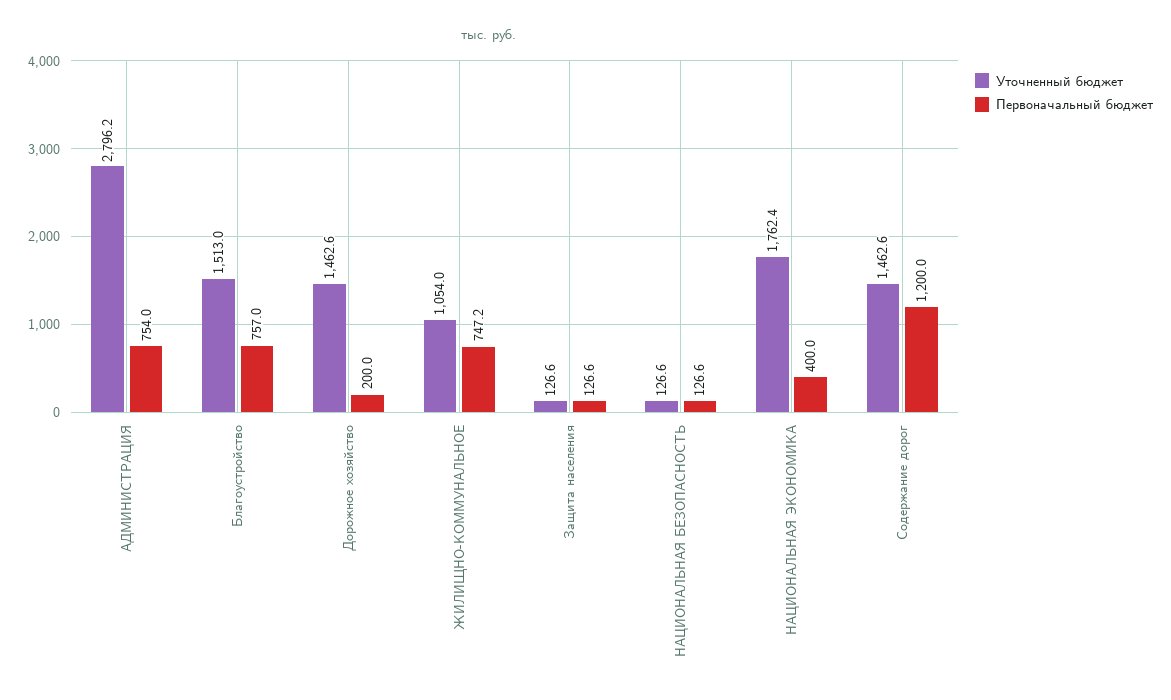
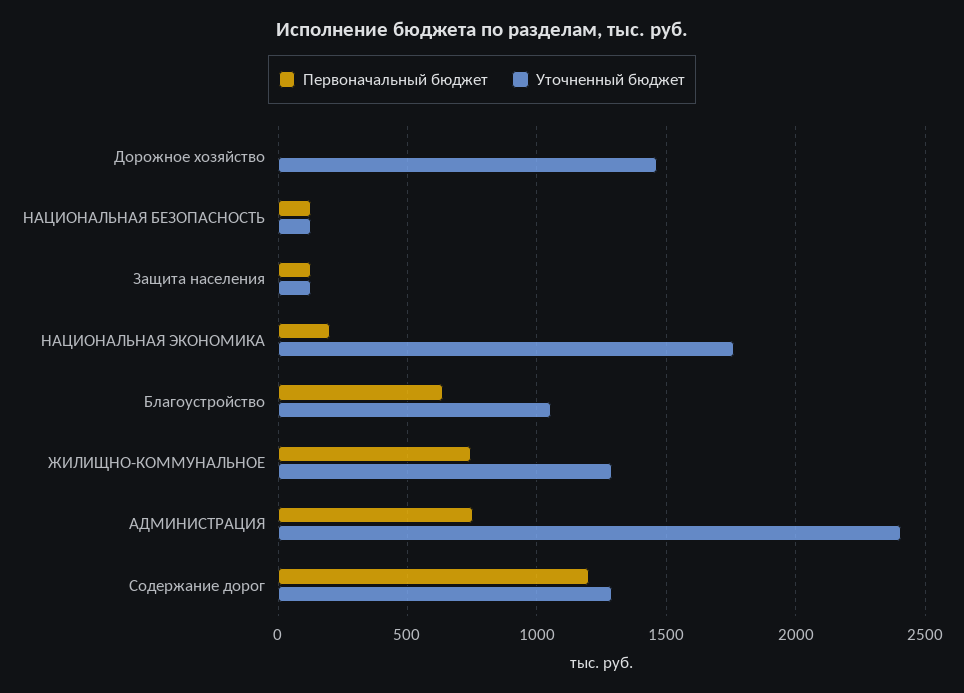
  {
    "Уточненный бюджет": {
-     "АДМИНИСТРАЦИЯ": 2796.2,
+     "АДМИНИСТРАЦИЯ": 2400,
-     "Благоустройство": 1513,
+     "Благоустройство": 1050,
      "Дорожное хозяйство": 1462.6,
-     "ЖИЛИЩНО-КОММУНАЛЬНОЕ": 1054,
+     "ЖИЛИЩНО-КОММУНАЛЬНОЕ": 1300,
      "Защита населения": 126.6,
      "НАЦИОНАЛЬНАЯ БЕЗОПАСНОСТЬ": 126.6,
      "НАЦИОНАЛЬНАЯ ЭКОНОМИКА": 1762.4,
-     "Содержание дорог": 1462.6
+     "Содержание дорог": 1300
    },
    "Первоначальный бюджет": {
      "АДМИНИСТРАЦИЯ": 754,
-     "Благоустройство": 757,
+     "Благоустройство": 650,
-     "Дорожное хозяйство": 200,
+     "Дорожное хозяйство": 0,
      "ЖИЛИЩНО-КОММУНАЛЬНОЕ": 747.2,
      "Защита населения": 126.6,
      "НАЦИОНАЛЬНАЯ БЕЗОПАСНОСТЬ": 126.6,
-     "НАЦИОНАЛЬНАЯ ЭКОНОМИКА": 400,
+     "НАЦИОНАЛЬНАЯ ЭКОНОМИКА": 200,
      "Содержание дорог": 1200
    }
  }

